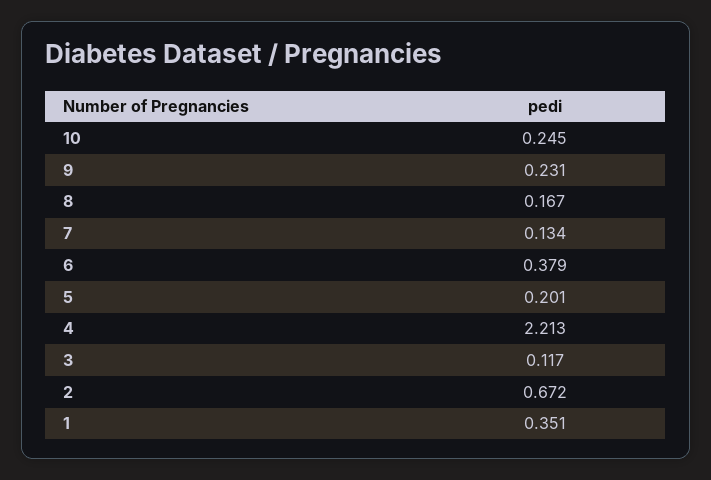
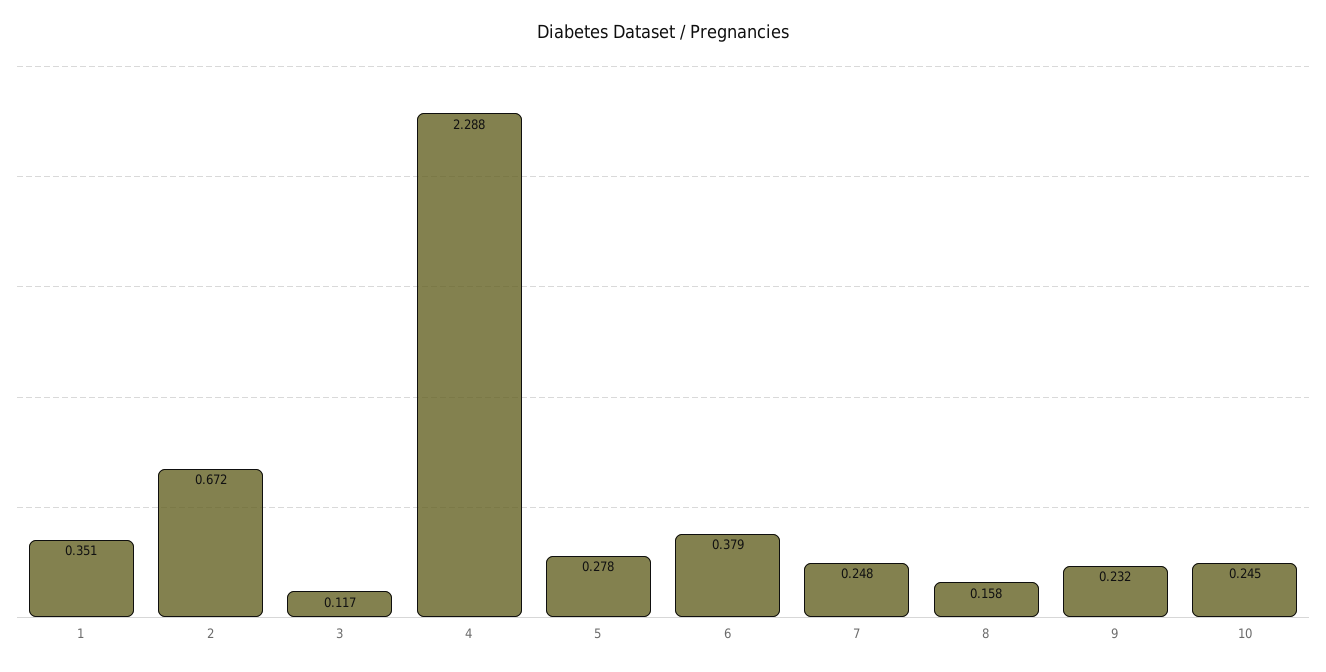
  {
    "10": 0.245,
-   "9": 0.231,
+   "9": 0.232,
-   "8": 0.167,
+   "8": 0.158,
-   "7": 0.134,
+   "7": 0.248,
    "6": 0.379,
-   "5": 0.201,
+   "5": 0.278,
-   "4": 2.213,
+   "4": 2.288,
    "3": 0.117,
    "2": 0.672,
    "1": 0.351
  }

